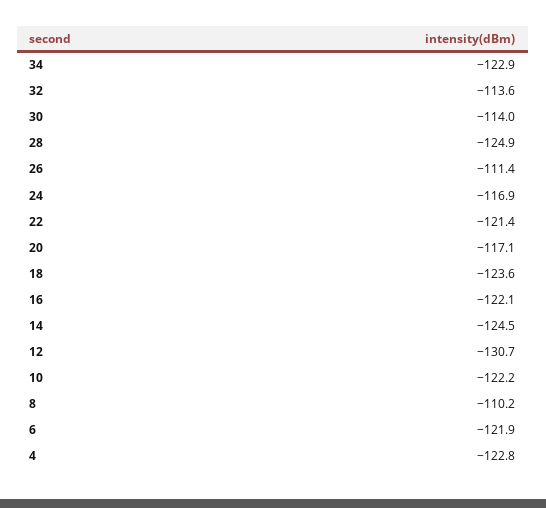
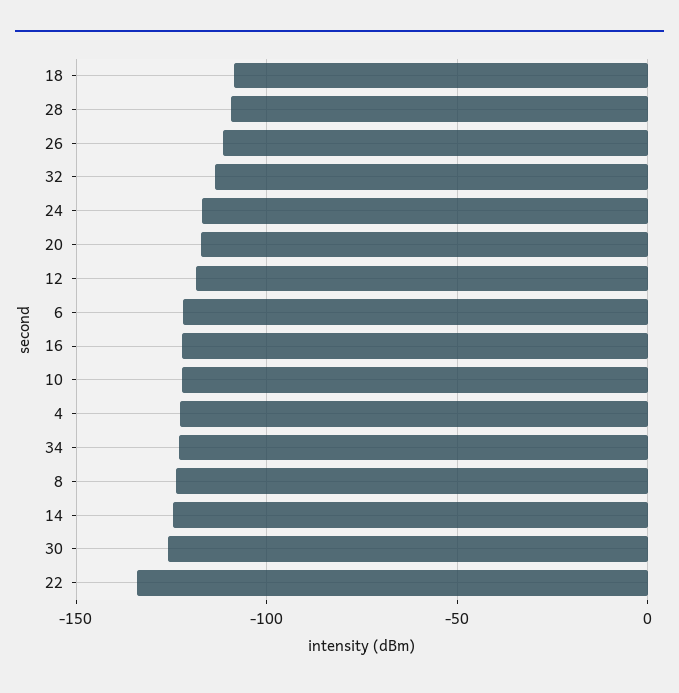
  {
    "34": -122.9,
    "32": -113.6,
-   "30": -114,
+   "30": -125,
-   "28": -124.9,
+   "28": -110,
    "26": -111.4,
    "24": -116.9,
-   "22": -121.4,
+   "22": -135,
    "20": -117.1,
-   "18": -123.6,
+   "18": -110,
    "16": -122.1,
    "14": -124.5,
-   "12": -130.7,
+   "12": -120,
    "10": -122.2,
-   "8": -110.2,
+   "8": -125,
    "6": -121.9,
    "4": -122.8
  }

